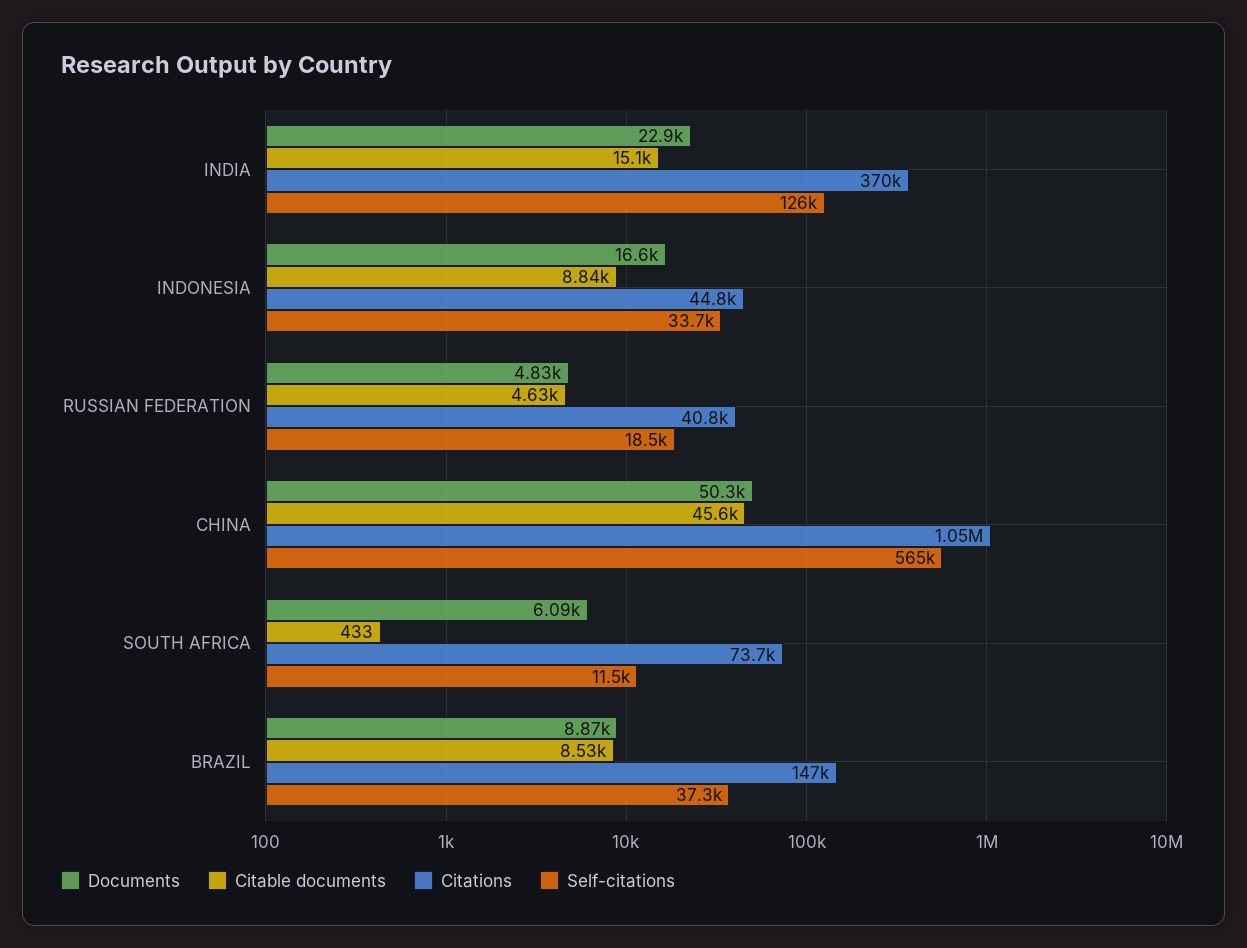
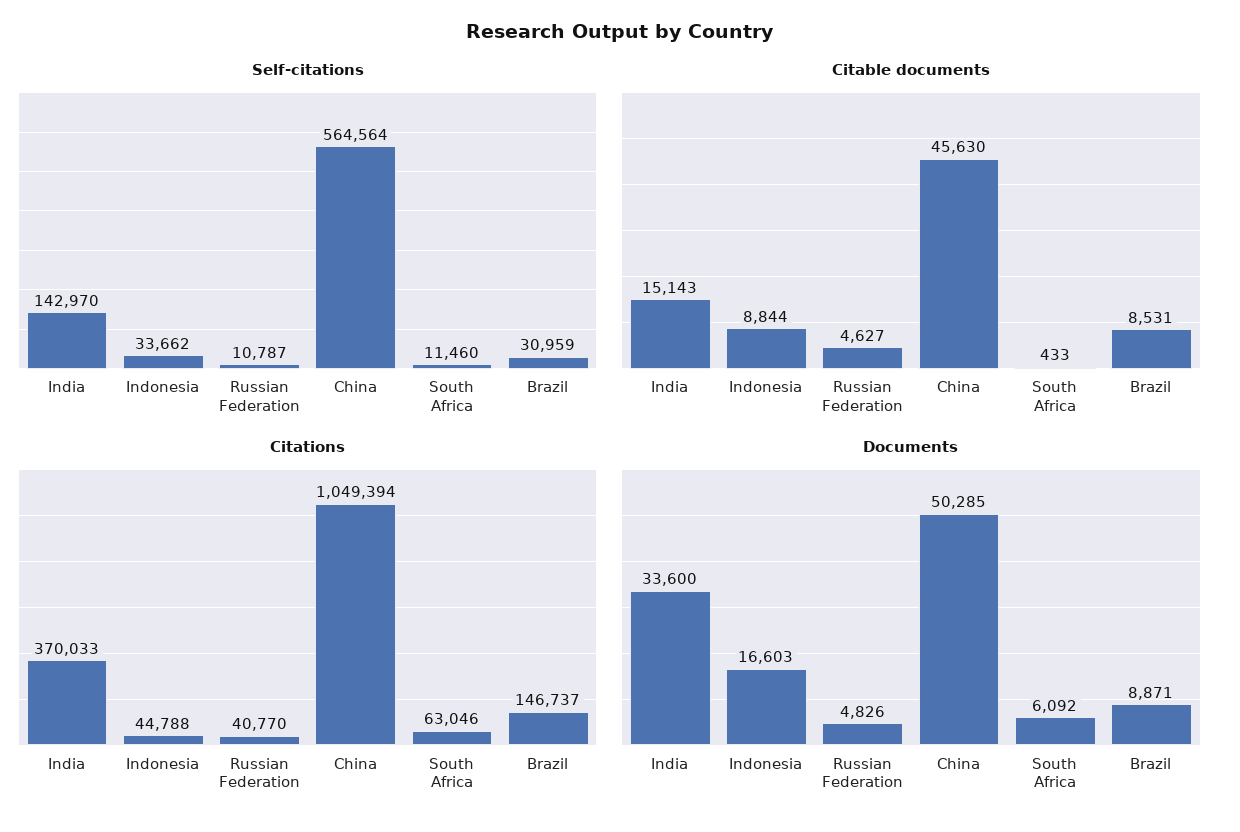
  {
    "Documents": {
-     "INDIA": 22900,
+     "INDIA": 33600,
      "INDONESIA": 16603,
      "RUSSIAN FEDERATION": 4826,
      "CHINA": 50285,
      "SOUTH AFRICA": 6092,
      "BRAZIL": 8871
    },
    "Citable documents": {
      "INDIA": 15143,
      "INDONESIA": 8844,
      "RUSSIAN FEDERATION": 4627,
      "CHINA": 45630,
      "SOUTH AFRICA": 433,
      "BRAZIL": 8531
    },
    "Citations": {
      "INDIA": 370033,
      "INDONESIA": 44788,
      "RUSSIAN FEDERATION": 40770,
      "CHINA": 1049394,
-     "SOUTH AFRICA": 73700,
+     "SOUTH AFRICA": 63046,
      "BRAZIL": 146737
    },
    "Self-citations": {
-     "INDIA": 126000,
+     "INDIA": 142970,
      "INDONESIA": 33662,
-     "RUSSIAN FEDERATION": 18500,
+     "RUSSIAN FEDERATION": 10787,
      "CHINA": 564564,
      "SOUTH AFRICA": 11460,
-     "BRAZIL": 37300
+     "BRAZIL": 30959
    }
  }

